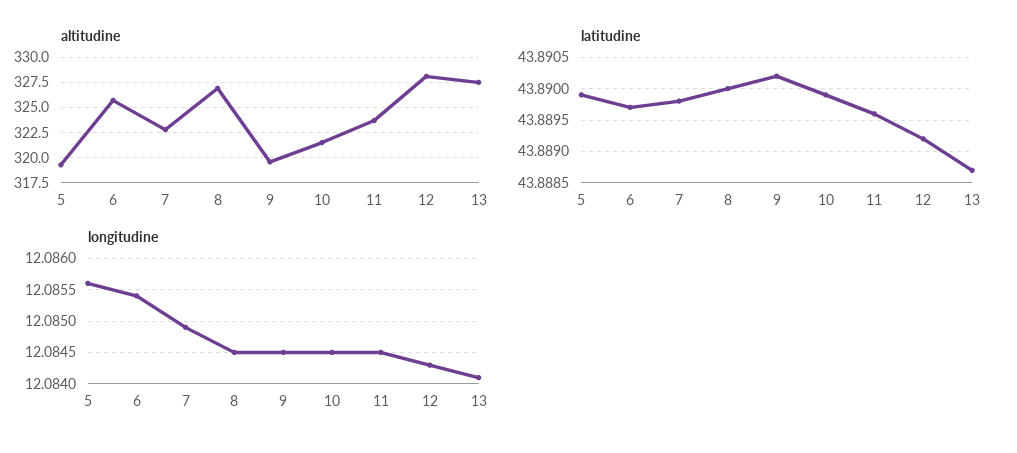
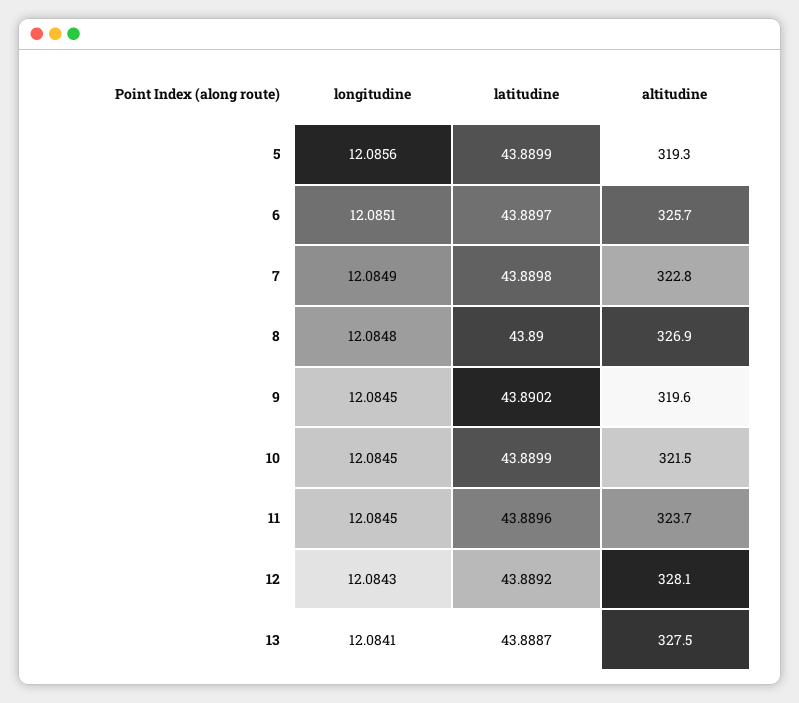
  {
    "altitudine": {
      "5": 319.3,
      "6": 325.7,
      "7": 322.8,
      "8": 326.9,
      "9": 319.6,
      "10": 321.5,
      "11": 323.7,
      "12": 328.1,
      "13": 327.5
    },
    "latitudine": {
      "5": 43.8899,
      "6": 43.8897,
      "7": 43.8898,
      "8": 43.89,
      "9": 43.8902,
      "10": 43.8899,
      "11": 43.8896,
      "12": 43.8892,
      "13": 43.8887
    },
    "longitudine": {
      "5": 12.0856,
-     "6": 12.0854,
+     "6": 12.0851,
      "7": 12.0849,
-     "8": 12.0845,
+     "8": 12.0848,
      "9": 12.0845,
      "10": 12.0845,
      "11": 12.0845,
      "12": 12.0843,
      "13": 12.0841
    }
  }

